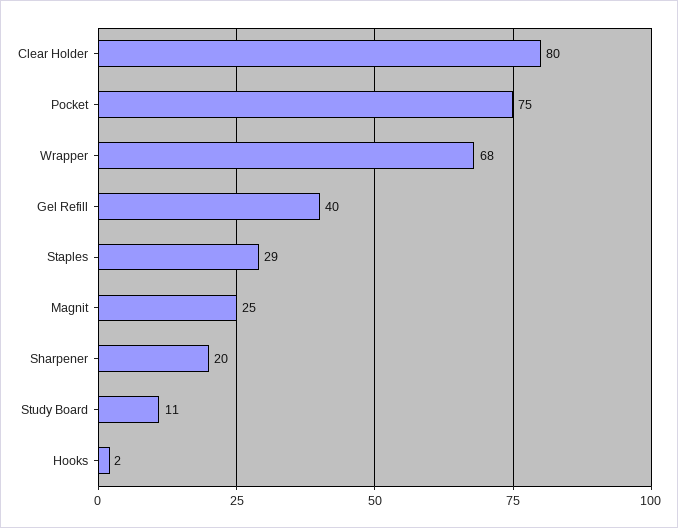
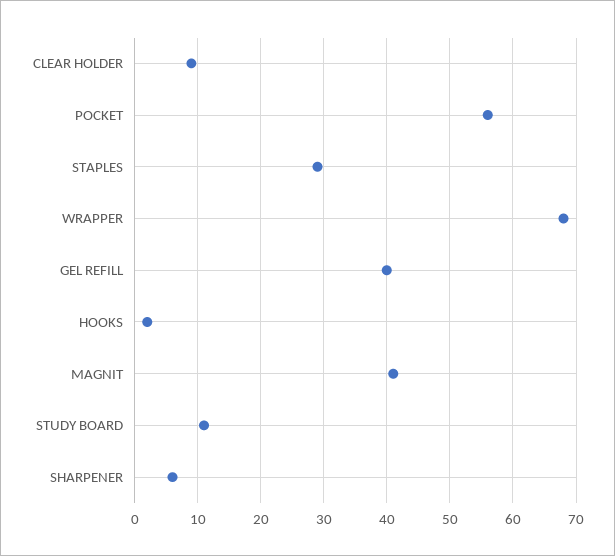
  {
-   "Clear Holder": 80,
+   "Clear Holder": 9,
-   "Pocket": 75,
+   "Pocket": 56,
    "Wrapper": 68,
    "Gel Refill": 40,
    "Staples": 29,
-   "Magnit": 25,
+   "Magnit": 41,
-   "Sharpener": 20,
+   "Sharpener": 6,
    "Study Board": 11,
    "Hooks": 2
  }

